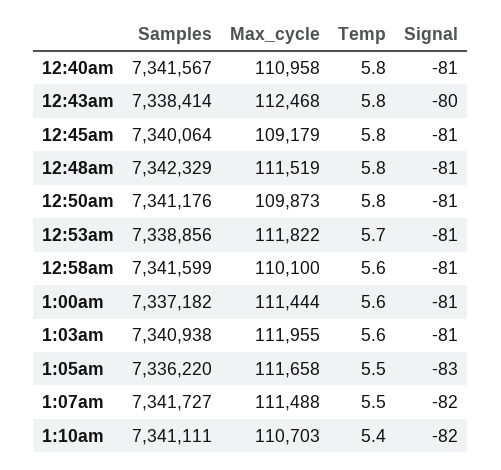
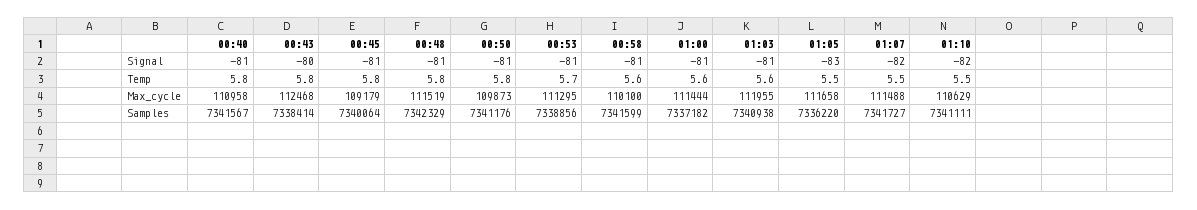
  {
    "Samples": {
      "12:40am": 7341567,
      "12:43am": 7338414,
      "12:45am": 7340064,
      "12:48am": 7342329,
      "12:50am": 7341176,
      "12:53am": 7338856,
      "12:58am": 7341599,
      "1:00am": 7337182,
      "1:03am": 7340938,
      "1:05am": 7336220,
      "1:07am": 7341727,
      "1:10am": 7341111
    },
    "Max_cycle": {
      "12:40am": 110958,
      "12:43am": 112468,
      "12:45am": 109179,
      "12:48am": 111519,
      "12:50am": 109873,
-     "12:53am": 111822,
+     "12:53am": 111295,
      "12:58am": 110100,
      "1:00am": 111444,
      "1:03am": 111955,
      "1:05am": 111658,
      "1:07am": 111488,
-     "1:10am": 110703
+     "1:10am": 110629
    },
    "Temp": {
      "12:40am": 5.8,
      "12:43am": 5.8,
      "12:45am": 5.8,
      "12:48am": 5.8,
      "12:50am": 5.8,
      "12:53am": 5.7,
      "12:58am": 5.6,
      "1:00am": 5.6,
      "1:03am": 5.6,
      "1:05am": 5.5,
      "1:07am": 5.5,
-     "1:10am": 5.4
+     "1:10am": 5.5
    },
    "Signal": {
      "12:40am": -81,
      "12:43am": -80,
      "12:45am": -81,
      "12:48am": -81,
      "12:50am": -81,
      "12:53am": -81,
      "12:58am": -81,
      "1:00am": -81,
      "1:03am": -81,
      "1:05am": -83,
      "1:07am": -82,
      "1:10am": -82
    }
  }

